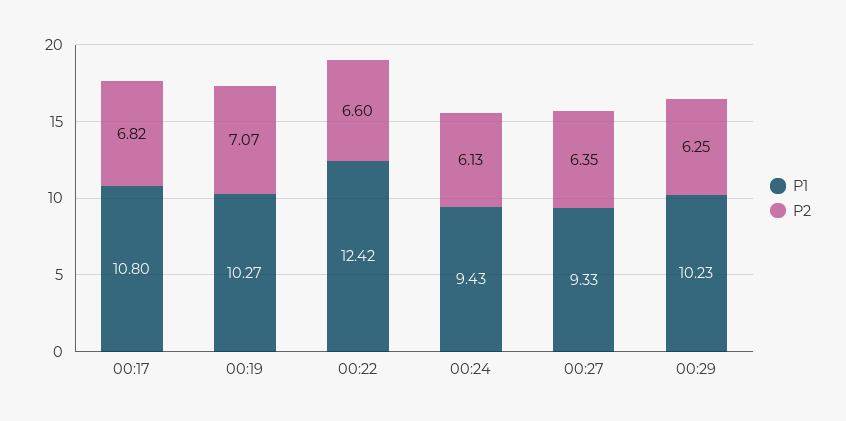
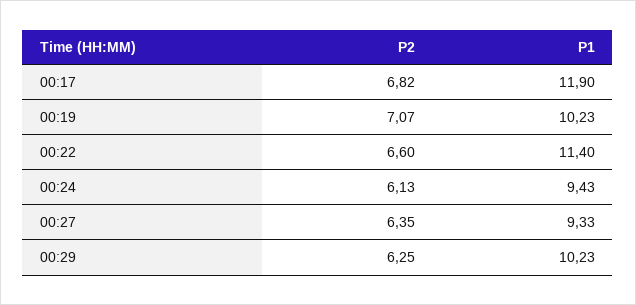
  {
    "P1": {
-     "00:17": 10.8,
+     "00:17": 11.9,
-     "00:19": 10.27,
+     "00:19": 10.23,
-     "00:22": 12.42,
+     "00:22": 11.4,
      "00:24": 9.43,
      "00:27": 9.33,
      "00:29": 10.23
    },
    "P2": {
      "00:17": 6.82,
      "00:19": 7.07,
      "00:22": 6.6,
      "00:24": 6.13,
      "00:27": 6.35,
      "00:29": 6.25
    }
  }

